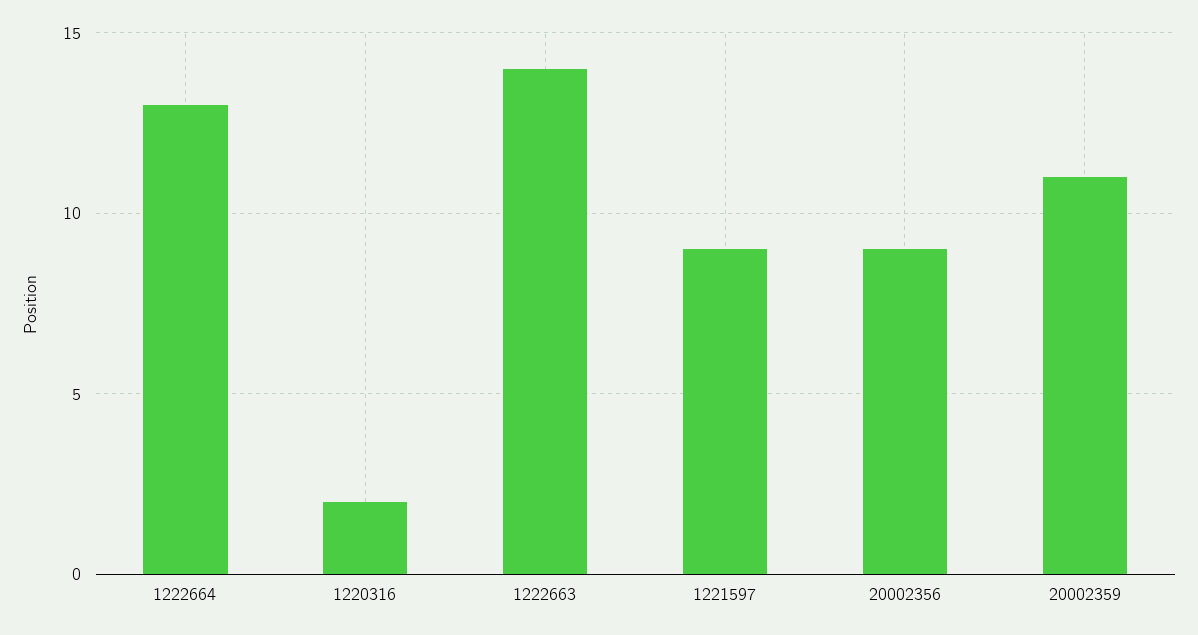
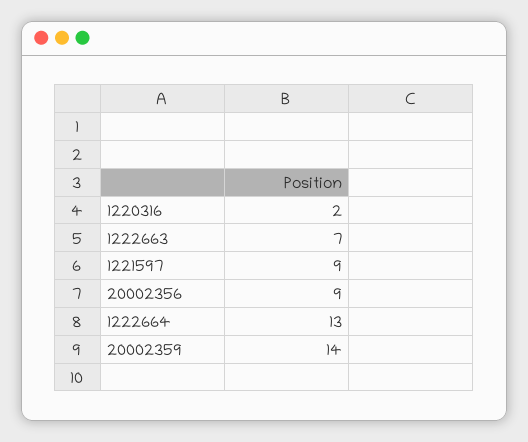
  {
    "1222664": 13,
    "1220316": 2,
-   "1222663": 14,
+   "1222663": 7,
    "1221597": 9,
    "20002356": 9,
-   "20002359": 11
+   "20002359": 14
  }

